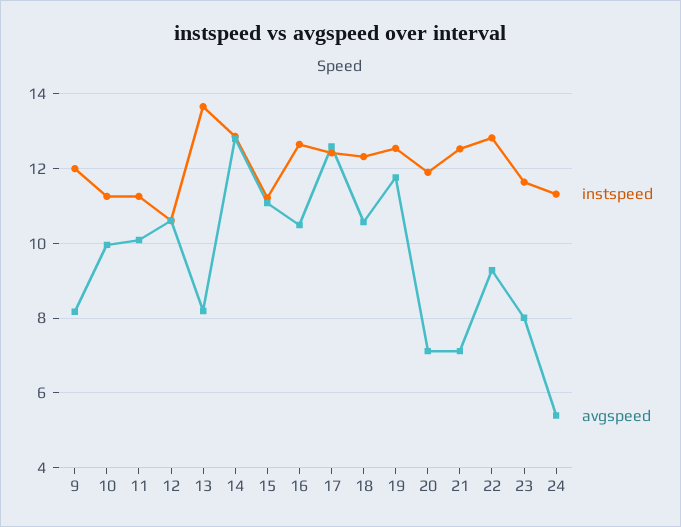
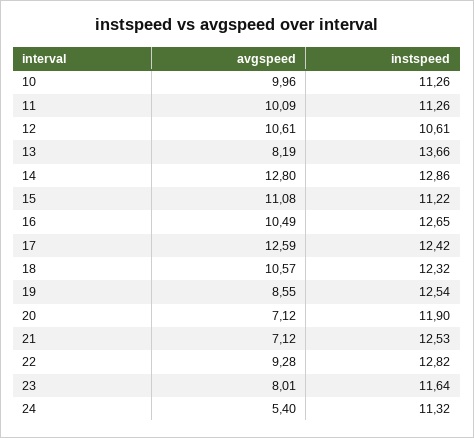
  {
    "instspeed": {
-     "9": 12,
      "10": 11.26,
      "11": 11.26,
      "12": 10.61,
      "13": 13.66,
      "14": 12.86,
      "15": 11.22,
      "16": 12.65,
      "17": 12.42,
      "18": 12.32,
      "19": 12.54,
      "20": 11.9,
      "21": 12.53,
      "22": 12.82,
      "23": 11.64,
      "24": 11.32
    },
    "avgspeed": {
-     "9": 8.2,
      "10": 9.96,
      "11": 10.09,
      "12": 10.61,
      "13": 8.19,
      "14": 12.8,
      "15": 11.08,
      "16": 10.49,
      "17": 12.59,
      "18": 10.57,
-     "19": 11.8,
+     "19": 8.55,
      "20": 7.12,
      "21": 7.12,
      "22": 9.28,
      "23": 8.01,
      "24": 5.4
    }
  }

